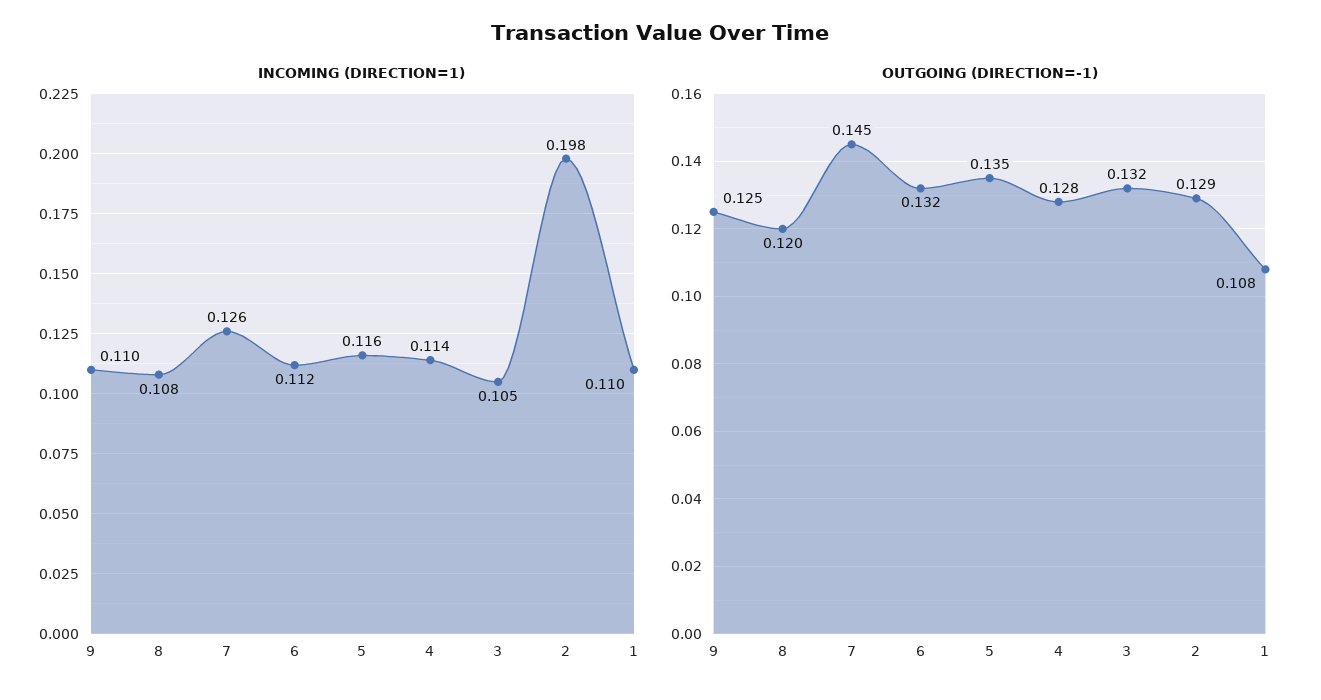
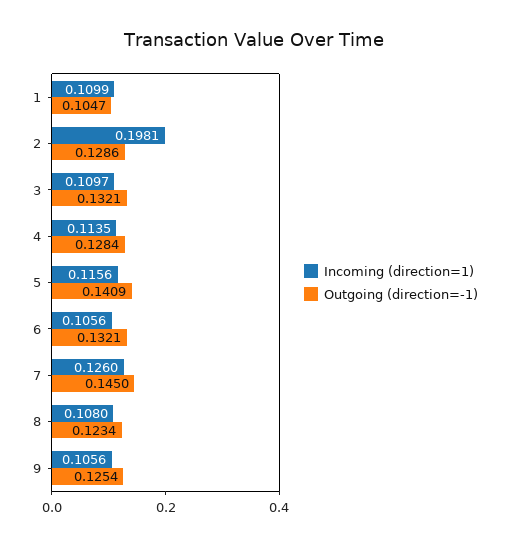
  {
    "INCOMING (DIRECTION=1)": {
-     "9": 0.11,
+     "9": 0.1056,
      "8": 0.108,
      "7": 0.126,
-     "6": 0.112,
+     "6": 0.1056,
      "5": 0.1156,
      "4": 0.1135,
-     "3": 0.105,
+     "3": 0.1097,
      "2": 0.1981,
      "1": 0.1099
    },
    "OUTGOING (DIRECTION=-1)": {
      "9": 0.1254,
-     "8": 0.12,
+     "8": 0.1234,
      "7": 0.145,
      "6": 0.1321,
-     "5": 0.135,
+     "5": 0.1409,
      "4": 0.1284,
      "3": 0.1321,
      "2": 0.1286,
-     "1": 0.108
+     "1": 0.1047
    }
  }

